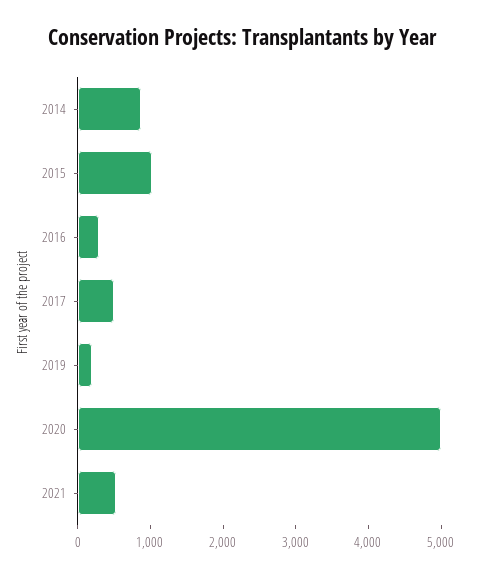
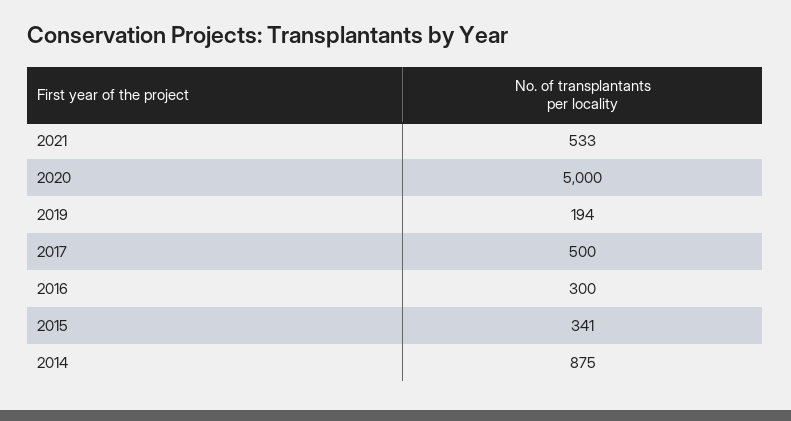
  {
    "2014": 875,
-   "2015": 1000,
+   "2015": 341,
    "2016": 300,
    "2017": 500,
    "2019": 194,
    "2020": 5000,
    "2021": 533
  }

